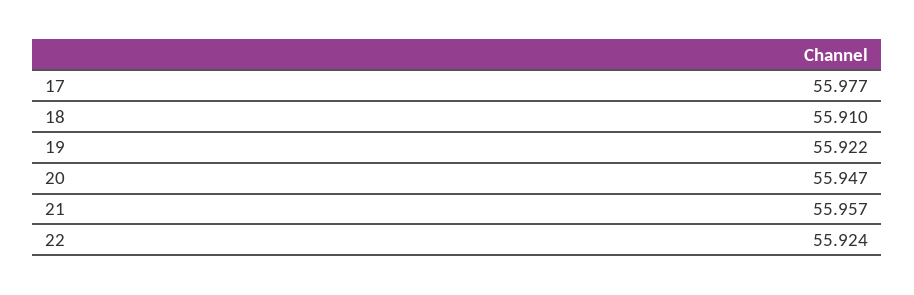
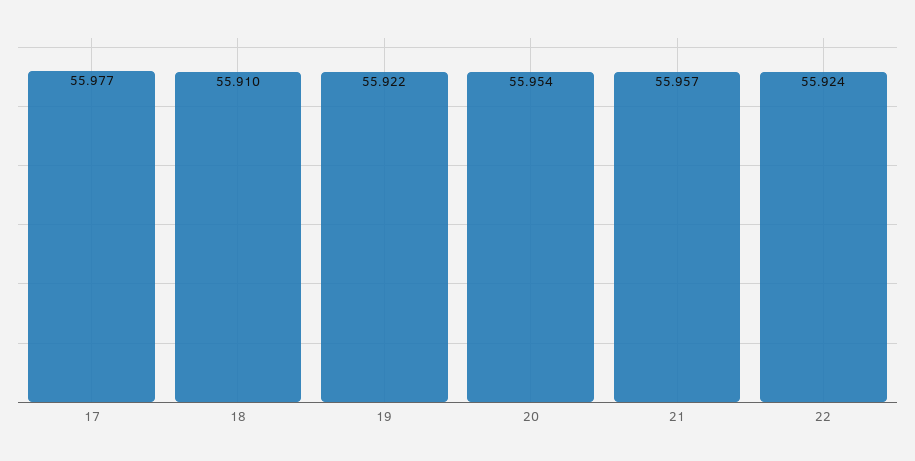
  {
    "17": 55.977,
    "18": 55.91,
    "19": 55.922,
-   "20": 55.947,
+   "20": 55.954,
    "21": 55.957,
    "22": 55.924
  }

